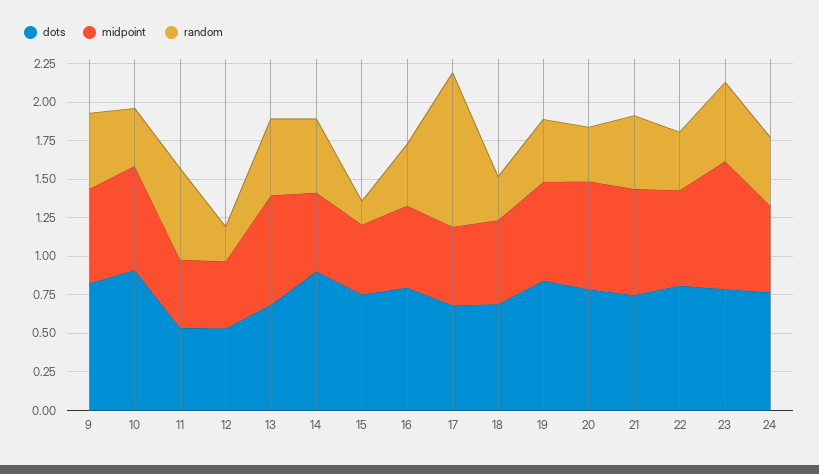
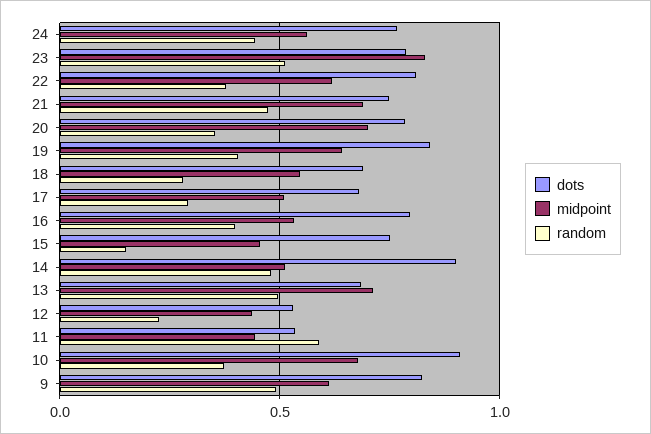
  {
    "dots": {
      "9": 0.8,
      "10": 0.9,
      "11": 0.55,
      "12": 0.55,
      "13": 0.7,
      "14": 0.9,
      "15": 0.75,
      "16": 0.8,
      "17": 0.7,
      "18": 0.7,
      "19": 0.85,
      "20": 0.8,
      "21": 0.75,
      "22": 0.8,
      "23": 0.8,
      "24": 0.75
    },
    "midpoint": {
      "9": 0.6,
      "10": 0.7,
      "11": 0.45,
      "12": 0.45,
      "13": 0.7,
      "14": 0.5,
      "15": 0.45,
      "16": 0.55,
      "17": 0.5,
      "18": 0.55,
      "19": 0.65,
      "20": 0.7,
      "21": 0.7,
      "22": 0.6,
      "23": 0.85,
      "24": 0.55
    },
    "random": {
      "9": 0.5,
      "10": 0.35,
      "11": 0.6,
      "12": 0.2,
      "13": 0.5,
      "14": 0.5,
      "15": 0.15,
      "16": 0.4,
-     "17": 1,
+     "17": 0.3,
      "18": 0.3,
      "19": 0.4,
      "20": 0.35,
      "21": 0.45,
      "22": 0.4,
      "23": 0.5,
      "24": 0.45
    }
  }

